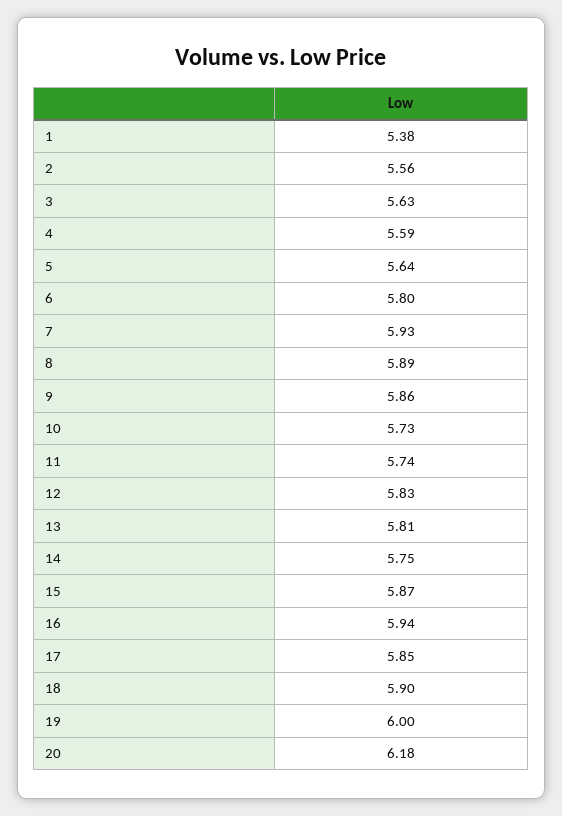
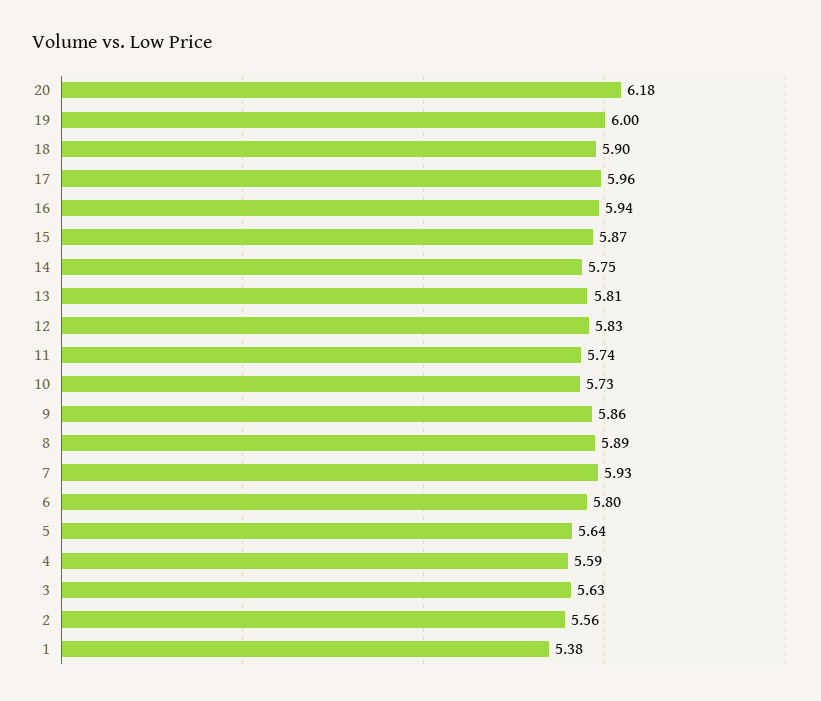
  {
    "1": 5.38,
    "2": 5.56,
    "3": 5.63,
    "4": 5.59,
    "5": 5.64,
    "6": 5.8,
    "7": 5.93,
    "8": 5.89,
    "9": 5.86,
    "10": 5.73,
    "11": 5.74,
    "12": 5.83,
    "13": 5.81,
    "14": 5.75,
    "15": 5.87,
    "16": 5.94,
-   "17": 5.85,
+   "17": 5.96,
    "18": 5.9,
    "19": 6,
    "20": 6.18
  }

